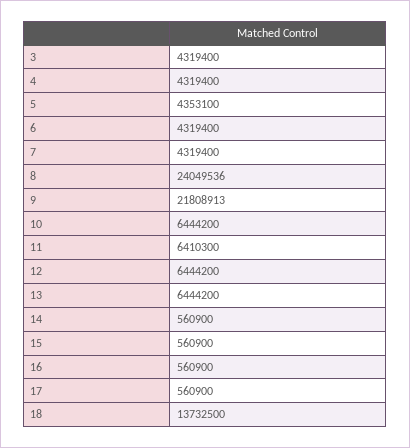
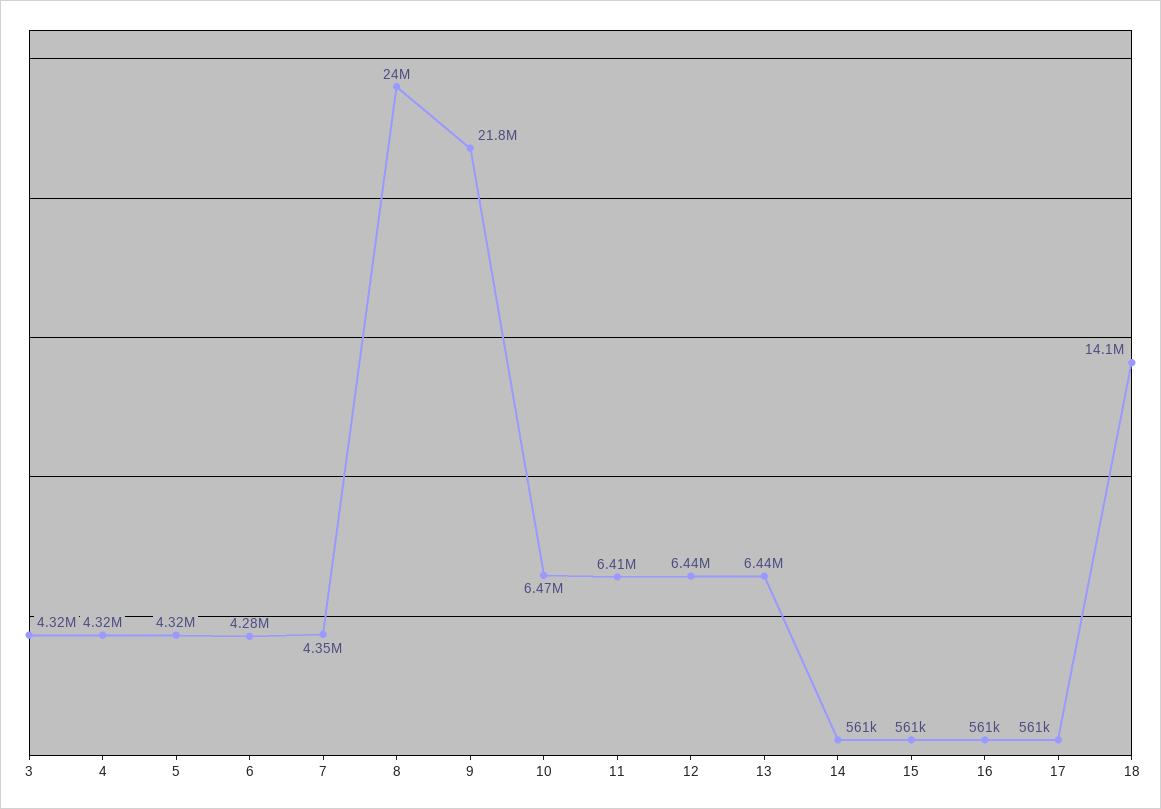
  {
    "3": 4319400,
    "4": 4319400,
-   "5": 4353100,
+   "5": 4320000,
-   "6": 4319400,
+   "6": 4280000,
-   "7": 4319400,
+   "7": 4350000,
    "8": 24049536,
    "9": 21808913,
-   "10": 6444200,
+   "10": 6470000,
    "11": 6410300,
    "12": 6444200,
    "13": 6444200,
    "14": 560900,
    "15": 560900,
    "16": 560900,
    "17": 560900,
-   "18": 13732500
+   "18": 14100000
  }

